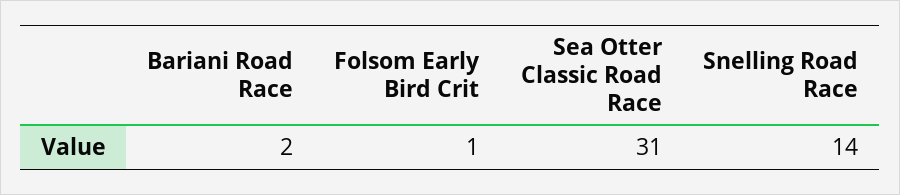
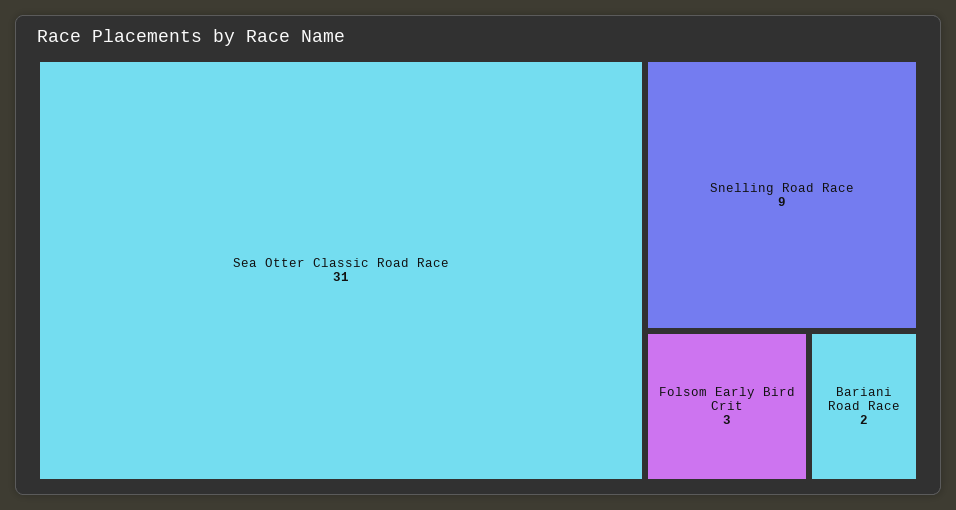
  {
    "Bariani Road Race": 2,
-   "Folsom Early Bird Crit": 1,
+   "Folsom Early Bird Crit": 3,
    "Sea Otter Classic Road Race": 31,
-   "Snelling Road Race": 14
+   "Snelling Road Race": 9
  }

